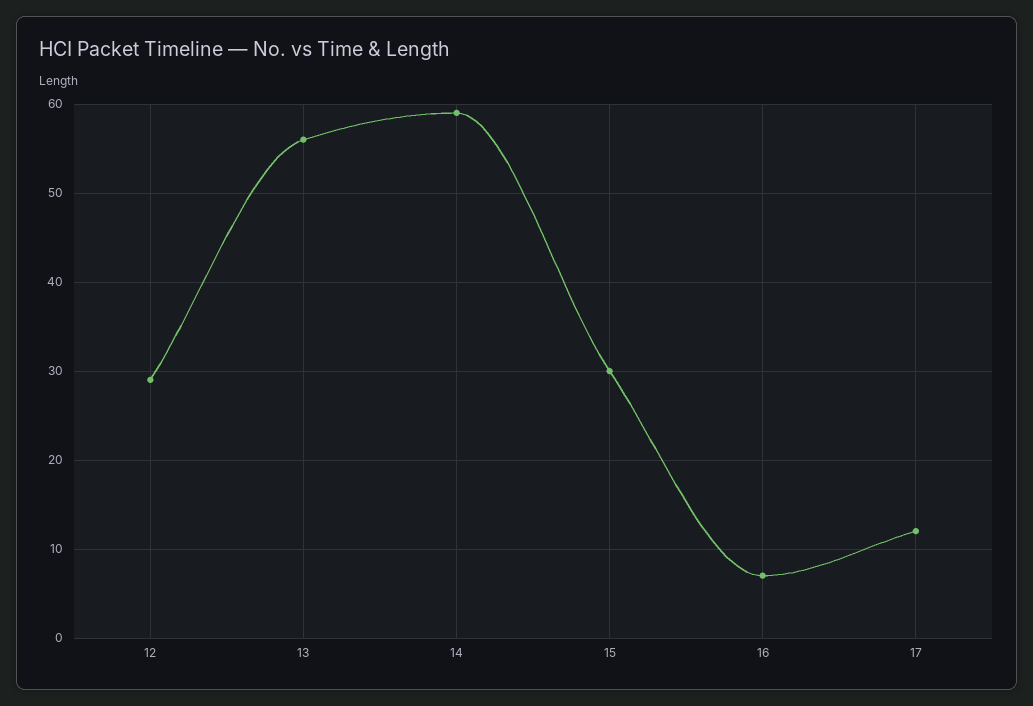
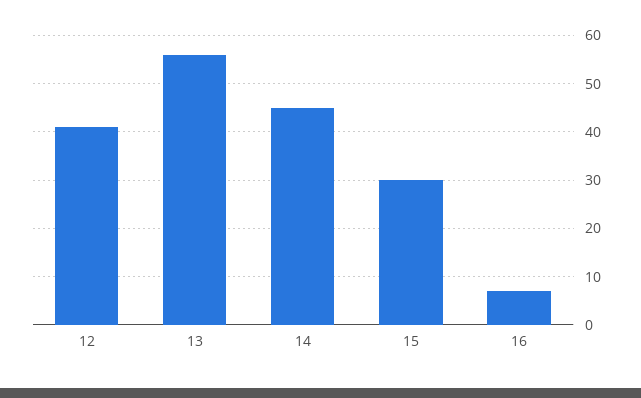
  {
-   "12": 29,
+   "12": 40,
    "13": 56,
-   "14": 59,
+   "14": 45,
    "15": 30,
-   "16": 7,
+   "16": 7
-   "17": 12
  }

